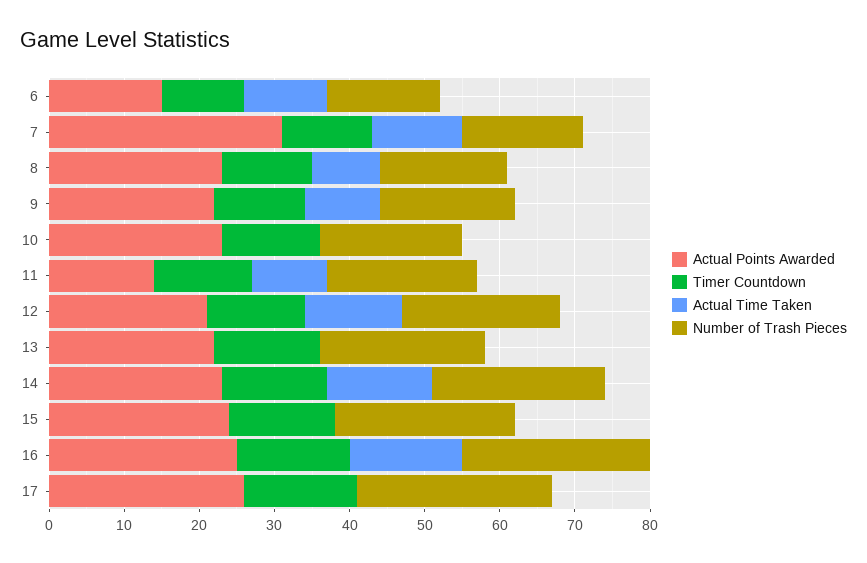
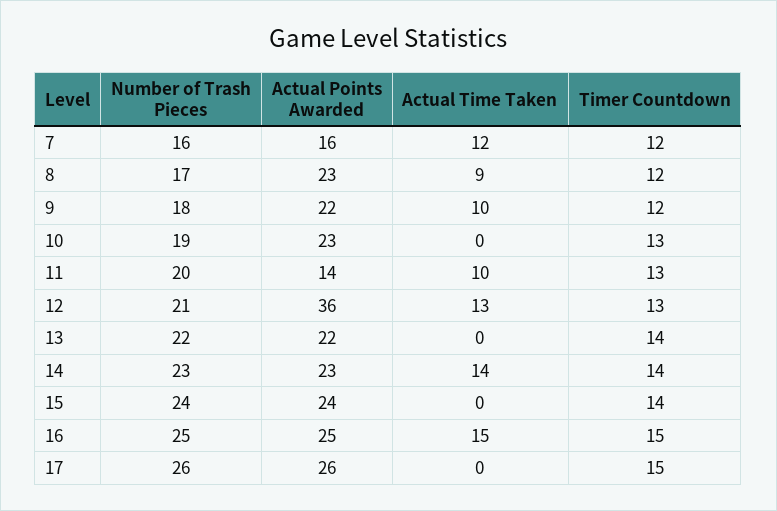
  {
    "Actual Points Awarded": {
-     "6": 15,
-     "7": 30,
+     "7": 16,
      "8": 23,
      "9": 22,
      "10": 23,
      "11": 14,
-     "12": 20,
+     "12": 36,
      "13": 22,
      "14": 23,
      "15": 24,
      "16": 25,
      "17": 26
    },
    "Timer Countdown": {
-     "6": 10,
      "7": 12,
      "8": 12,
      "9": 12,
      "10": 13,
      "11": 13,
      "12": 13,
      "13": 14,
      "14": 14,
      "15": 14,
      "16": 15,
      "17": 15
    },
    "Actual Time Taken": {
-     "6": 10,
      "7": 12,
      "8": 9,
      "9": 10,
      "10": 0,
      "11": 10,
      "12": 13,
      "13": 0,
      "14": 14,
      "15": 0,
      "16": 15,
      "17": 0
    },
    "Number of Trash Pieces": {
-     "6": 15,
      "7": 16,
      "8": 17,
      "9": 18,
      "10": 19,
      "11": 20,
      "12": 21,
      "13": 22,
      "14": 23,
      "15": 24,
      "16": 25,
      "17": 26
    }
  }

